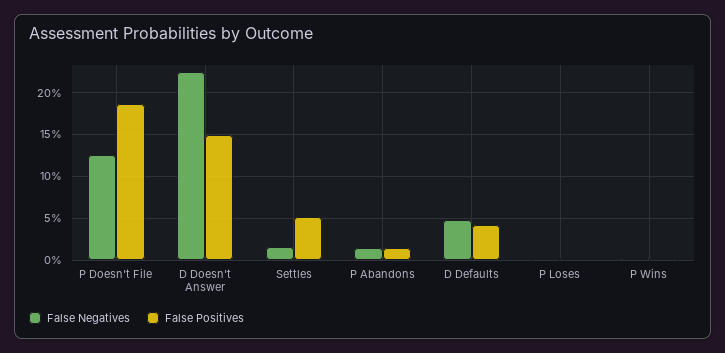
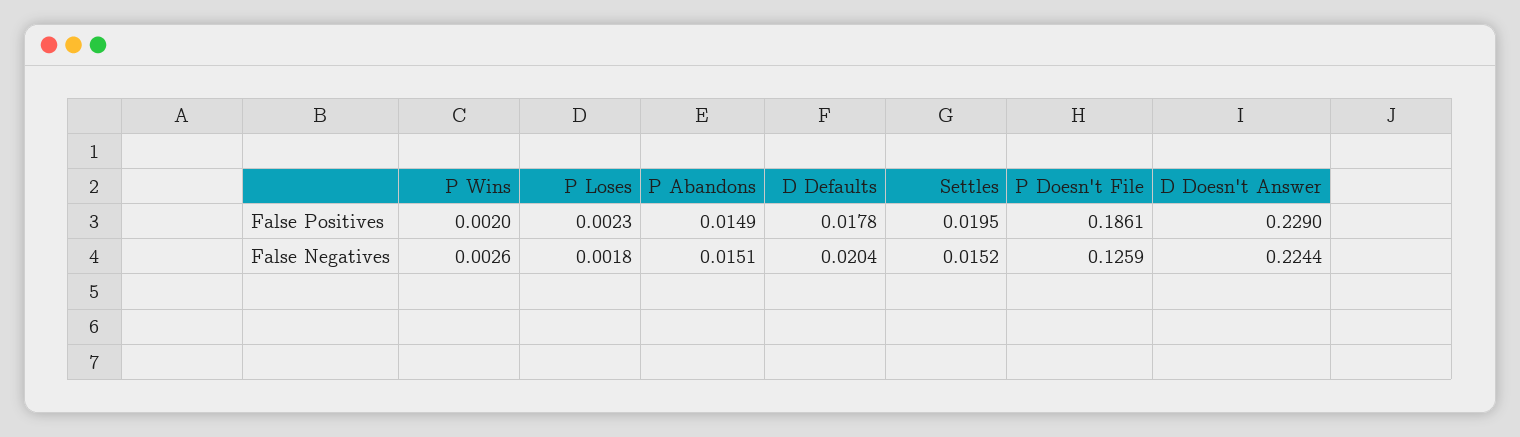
  {
    "False Negatives": {
      "P Doesn't File": 0.1259,
      "D Doesn't Answer": 0.2244,
      "Settles": 0.0152,
      "P Abandons": 0.0151,
-     "D Defaults": 0.05,
+     "D Defaults": 0.0204,
      "P Loses": 0.0018,
      "P Wins": 0.0026
    },
    "False Positives": {
      "P Doesn't File": 0.1861,
-     "D Doesn't Answer": 0.15,
+     "D Doesn't Answer": 0.229,
-     "Settles": 0.05,
+     "Settles": 0.0195,
      "P Abandons": 0.0149,
-     "D Defaults": 0.04,
+     "D Defaults": 0.0178,
      "P Loses": 0.0023,
      "P Wins": 0.002
    }
  }

